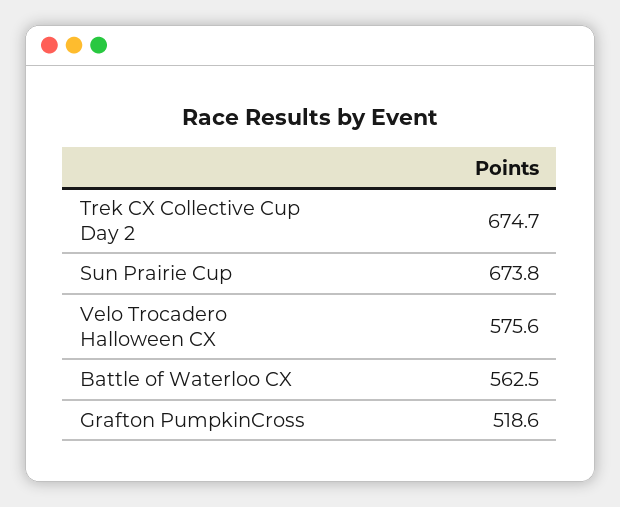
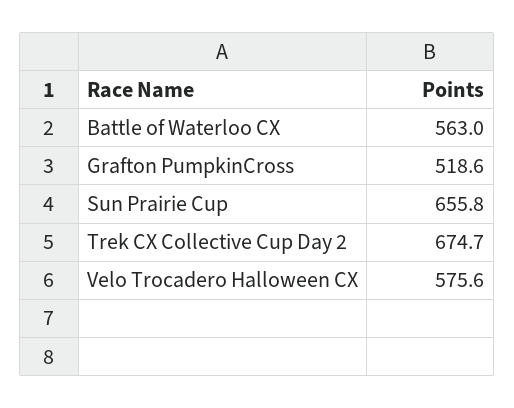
  {
    "Trek CX Collective Cup Day 2": 674.7,
-   "Sun Prairie Cup": 673.8,
+   "Sun Prairie Cup": 655.8,
    "Velo Trocadero Halloween CX": 575.6,
-   "Battle of Waterloo CX": 562.5,
+   "Battle of Waterloo CX": 563,
    "Grafton PumpkinCross": 518.6
  }

